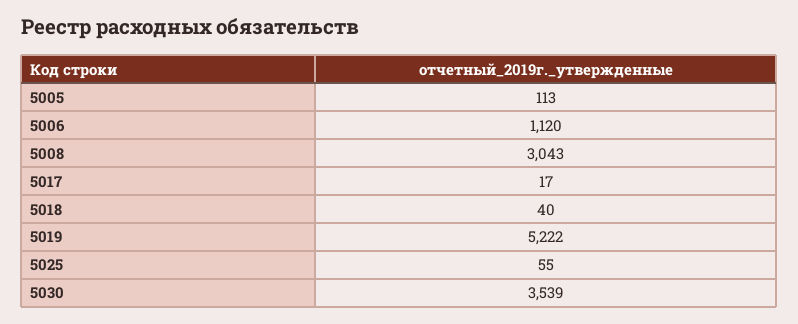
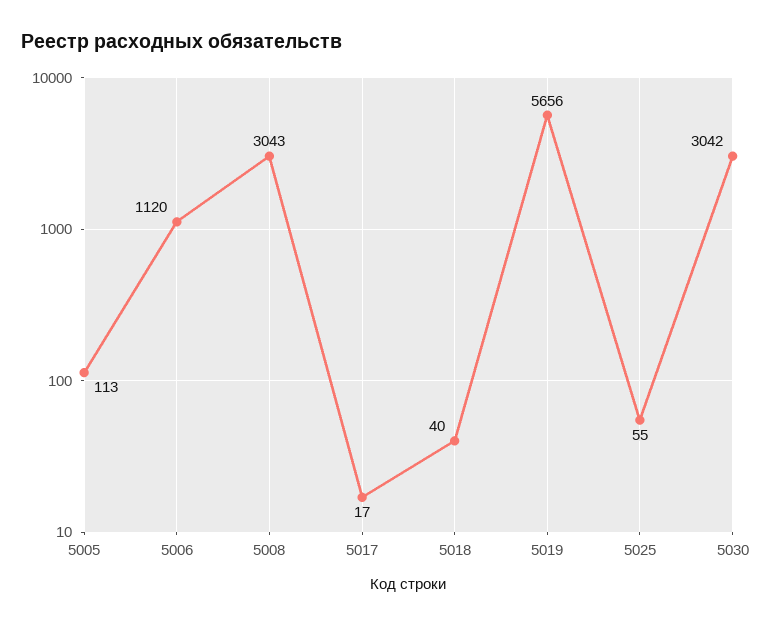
  {
    "5005": 113,
    "5006": 1120,
    "5008": 3043,
    "5017": 17,
    "5018": 40,
-   "5019": 5222,
+   "5019": 5656,
    "5025": 55,
-   "5030": 3539
+   "5030": 3042
  }

